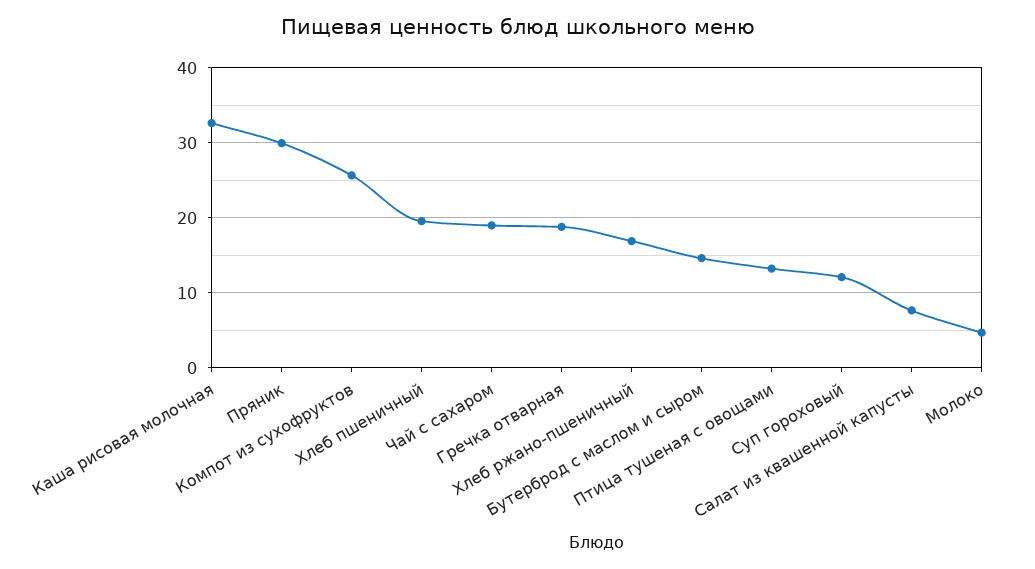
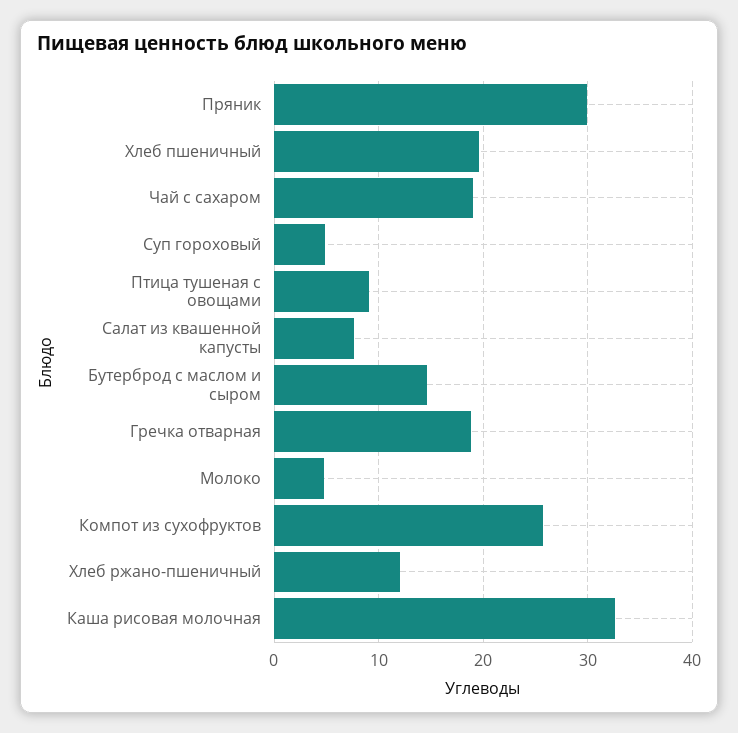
  {
    "Каша рисовая молочная": 33,
    "Пряник": 30,
    "Компот из сухофруктов": 26,
    "Хлеб пшеничный": 20,
    "Чай с сахаром": 19,
    "Гречка отварная": 19,
-   "Хлеб ржано-пшеничный": 17,
+   "Хлеб ржано-пшеничный": 12,
    "Бутерброд с маслом и сыром": 15,
-   "Птица тушеная с овощами": 13,
+   "Птица тушеная с овощами": 9,
-   "Суп гороховый": 12,
+   "Суп гороховый": 5,
    "Салат из квашенной капусты": 8,
    "Молоко": 5
  }

